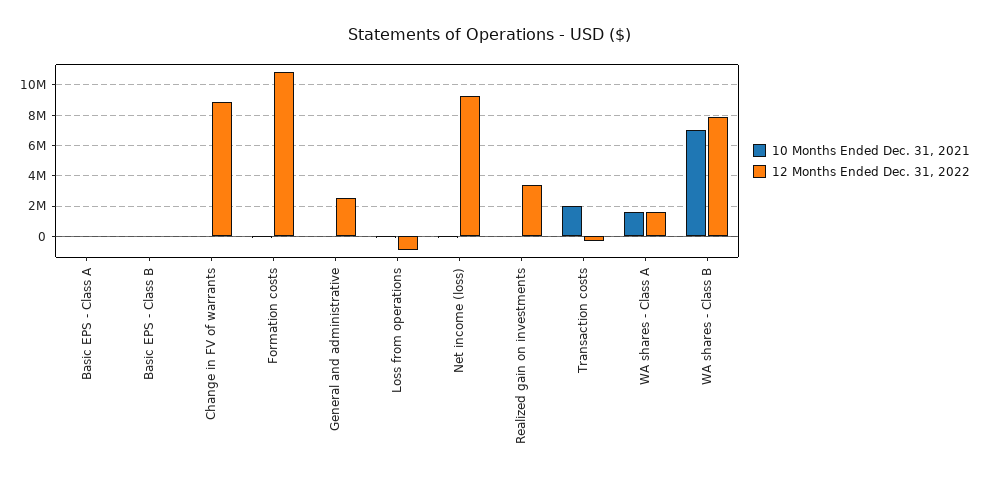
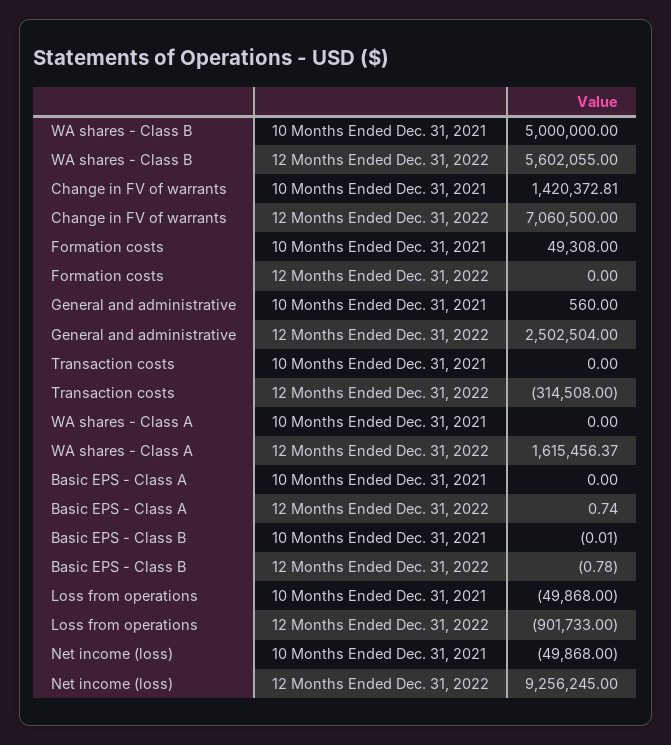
  {
    "10 Months Ended Dec. 31, 2021": {
      "Basic EPS - Class A": 0,
      "Basic EPS - Class B": -0.01,
-     "Change in FV of warrants": 0,
+     "Change in FV of warrants": 1420372.81,
      "Formation costs": 49308,
      "General and administrative": 560,
      "Loss from operations": -49868,
      "Net income (loss)": -49868,
-     "Realized gain on investments": 0,
-     "Transaction costs": 2000000,
+     "Transaction costs": 0,
-     "WA shares - Class A": 1500000,
+     "WA shares - Class A": 0,
-     "WA shares - Class B": 7000000
+     "WA shares - Class B": 5000000
    },
    "12 Months Ended Dec. 31, 2022": {
      "Basic EPS - Class A": 0.74,
      "Basic EPS - Class B": -0.78,
-     "Change in FV of warrants": 9000000,
+     "Change in FV of warrants": 7060500,
-     "Formation costs": 11000000,
+     "Formation costs": 0,
      "General and administrative": 2502504,
      "Loss from operations": -901733,
      "Net income (loss)": 9256245,
-     "Realized gain on investments": 3500000,
      "Transaction costs": -314508,
      "WA shares - Class A": 1615456.37,
-     "WA shares - Class B": 8000000
+     "WA shares - Class B": 5602055
    }
  }

